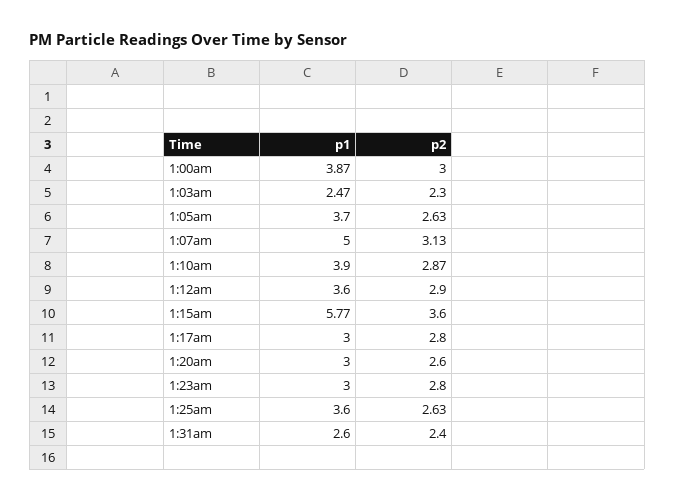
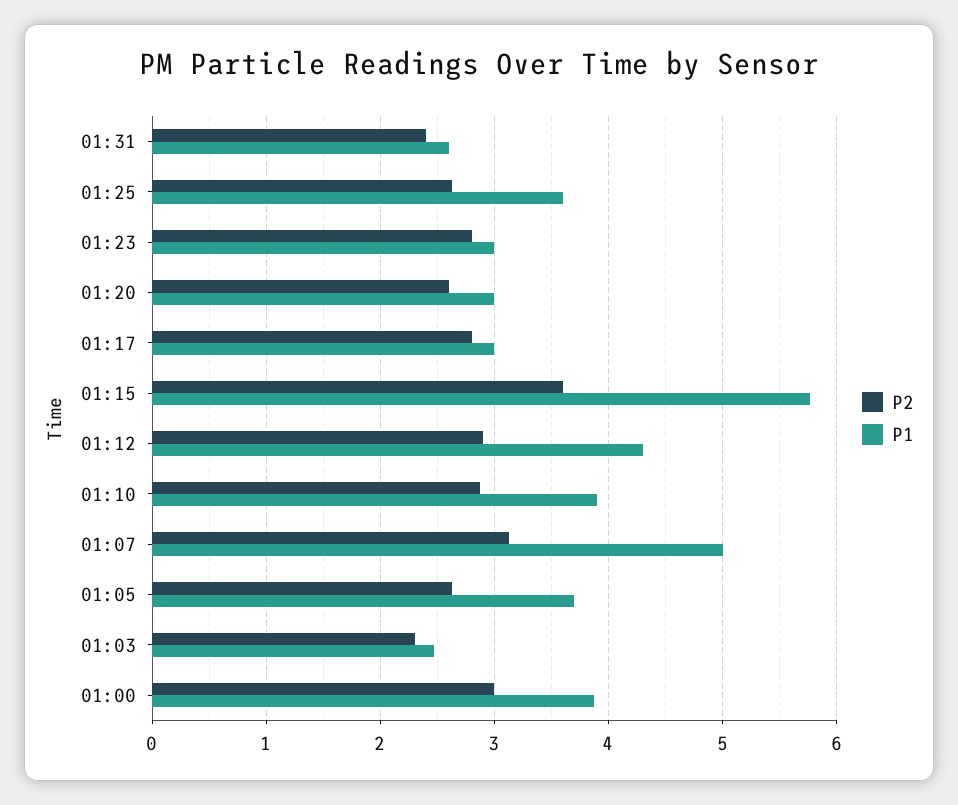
  {
    "p1": {
      "1:00am": 3.87,
      "1:03am": 2.47,
      "1:05am": 3.7,
      "1:07am": 5,
      "1:10am": 3.9,
-     "1:12am": 3.6,
+     "1:12am": 4.3,
      "1:15am": 5.77,
      "1:17am": 3,
      "1:20am": 3,
      "1:23am": 3,
      "1:25am": 3.6,
      "1:31am": 2.6
    },
    "p2": {
      "1:00am": 3,
      "1:03am": 2.3,
      "1:05am": 2.63,
      "1:07am": 3.13,
      "1:10am": 2.87,
      "1:12am": 2.9,
      "1:15am": 3.6,
      "1:17am": 2.8,
      "1:20am": 2.6,
      "1:23am": 2.8,
      "1:25am": 2.63,
      "1:31am": 2.4
    }
  }

